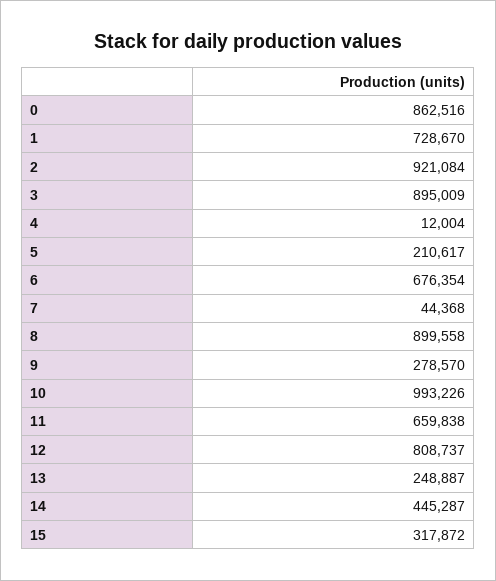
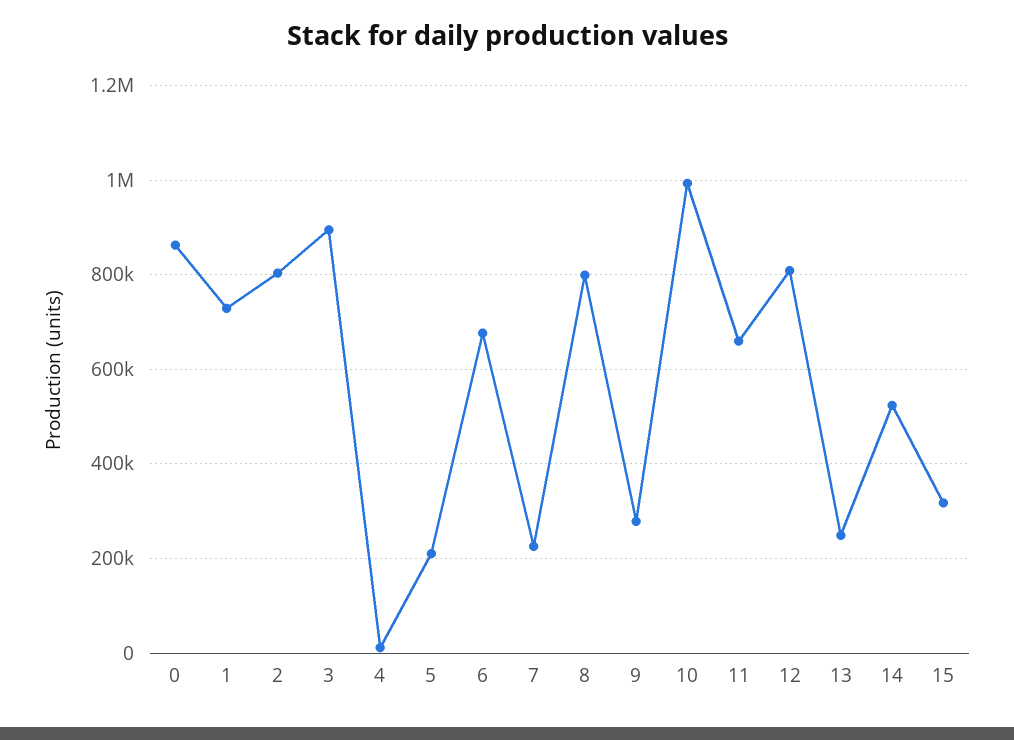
  {
    "0": 862516,
    "1": 728670,
-   "2": 921084,
+   "2": 800000,
    "3": 895009,
    "4": 12004,
    "5": 210617,
    "6": 676354,
-   "7": 44368,
+   "7": 220000,
-   "8": 899558,
+   "8": 800000,
    "9": 278570,
    "10": 993226,
    "11": 659838,
    "12": 808737,
    "13": 248887,
-   "14": 445287,
+   "14": 520000,
    "15": 317872
  }

